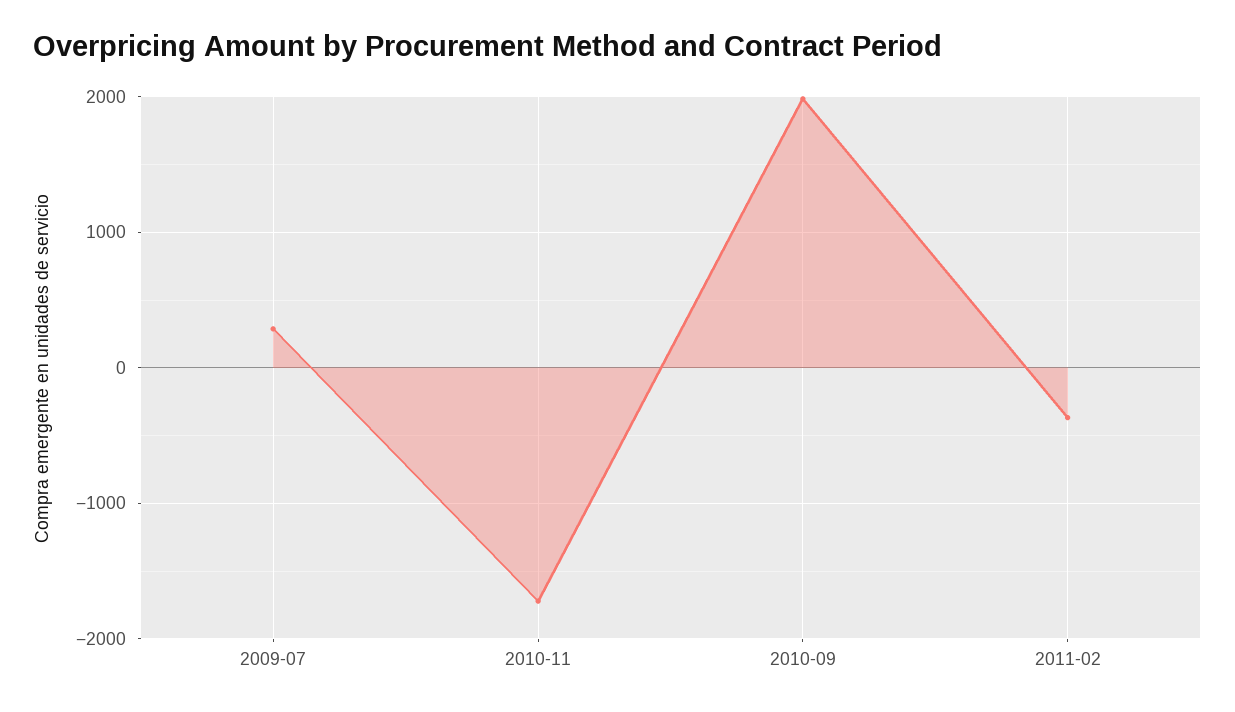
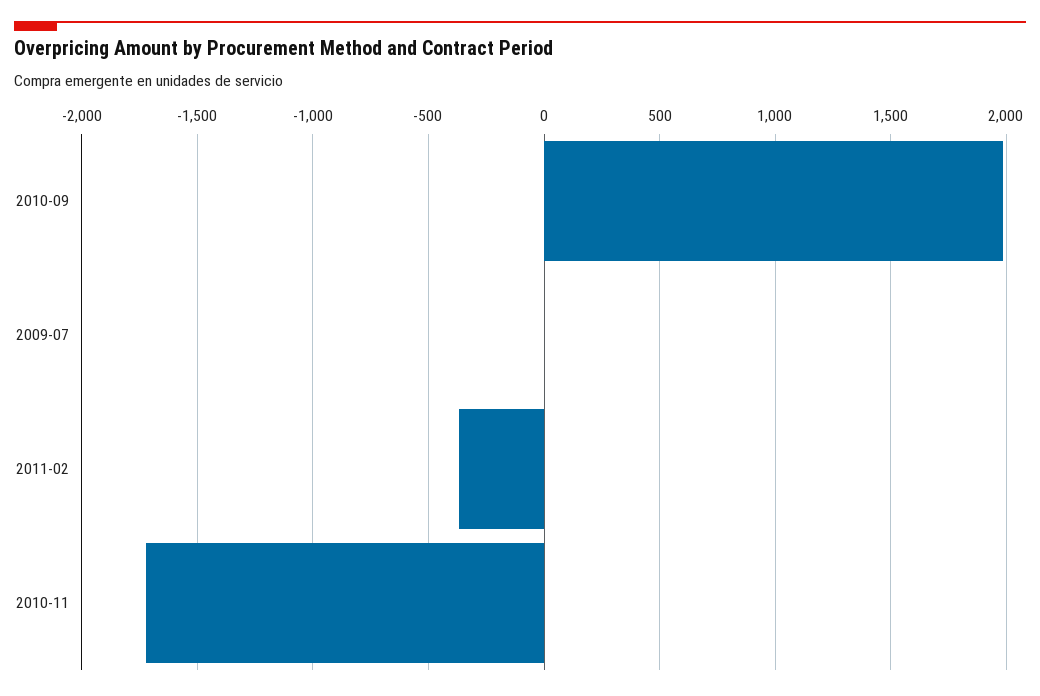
  {
-   "2009-07": 300,
+   "2009-07": 0,
    "2010-11": -1700,
    "2010-09": 2000,
    "2011-02": -350
  }

